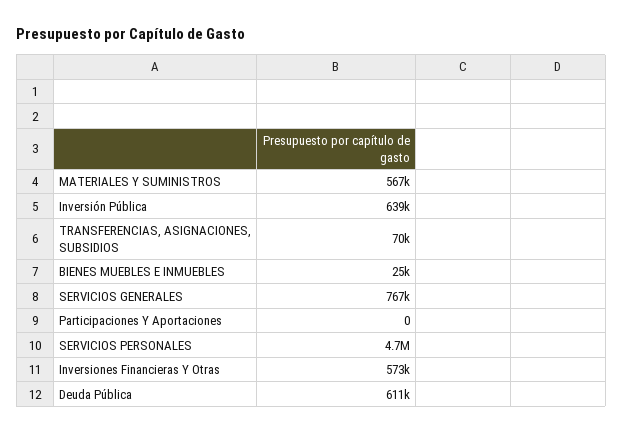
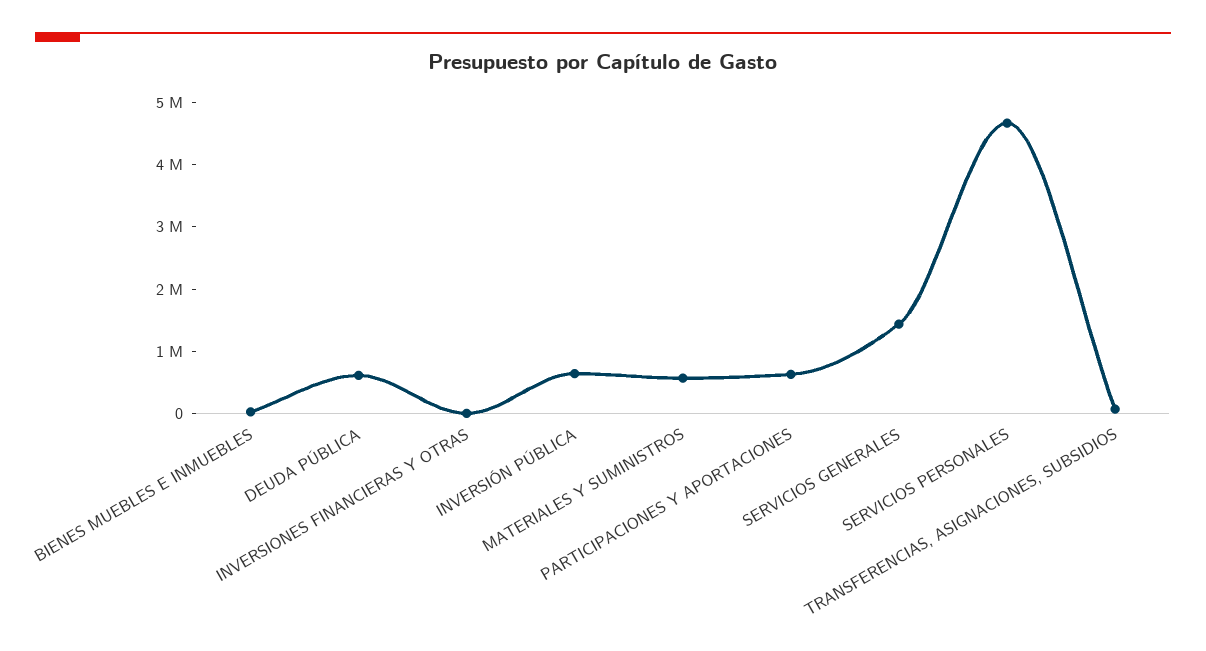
  {
    "MATERIALES Y SUMINISTROS": 567000,
    "Inversión Pública": 639000,
    "TRANSFERENCIAS, ASIGNACIONES, SUBSIDIOS": 70000,
    "BIENES MUEBLES E INMUEBLES": 25000,
-   "SERVICIOS GENERALES": 767000,
+   "SERVICIOS GENERALES": 1400000,
-   "Participaciones Y Aportaciones": 0,
+   "Participaciones Y Aportaciones": 600000,
    "SERVICIOS PERSONALES": 4700000,
-   "Inversiones Financieras Y Otras": 573000,
+   "Inversiones Financieras Y Otras": 0,
    "Deuda Pública": 611000
  }

